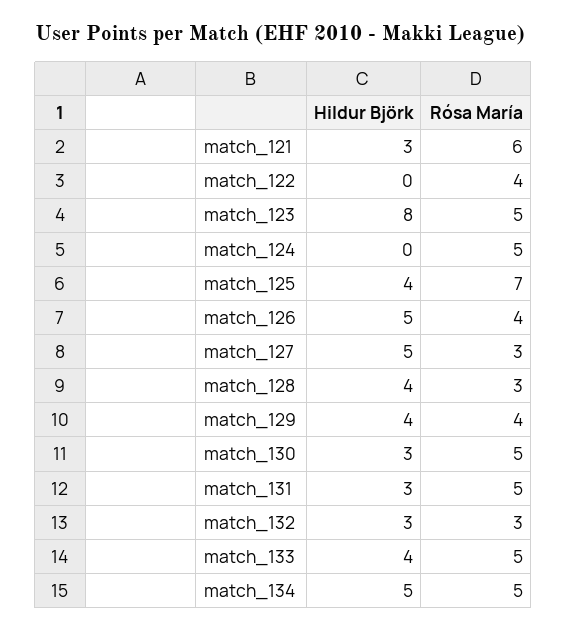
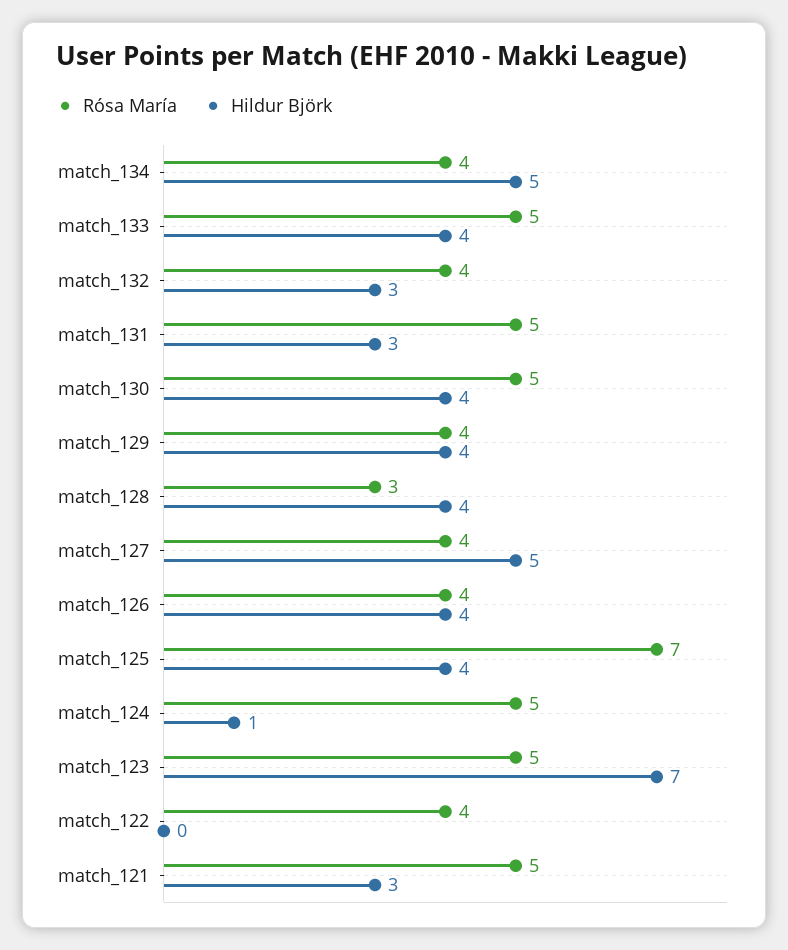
  {
    "Hildur Björk": {
      "match_121": 3,
      "match_122": 0,
-     "match_123": 8,
+     "match_123": 7,
-     "match_124": 0,
+     "match_124": 1,
      "match_125": 4,
-     "match_126": 5,
+     "match_126": 4,
      "match_127": 5,
      "match_128": 4,
      "match_129": 4,
-     "match_130": 3,
+     "match_130": 4,
      "match_131": 3,
      "match_132": 3,
      "match_133": 4,
      "match_134": 5
    },
    "Rósa María": {
-     "match_121": 6,
+     "match_121": 5,
      "match_122": 4,
      "match_123": 5,
      "match_124": 5,
      "match_125": 7,
      "match_126": 4,
-     "match_127": 3,
+     "match_127": 4,
      "match_128": 3,
      "match_129": 4,
      "match_130": 5,
      "match_131": 5,
-     "match_132": 3,
+     "match_132": 4,
      "match_133": 5,
-     "match_134": 5
+     "match_134": 4
    }
  }

